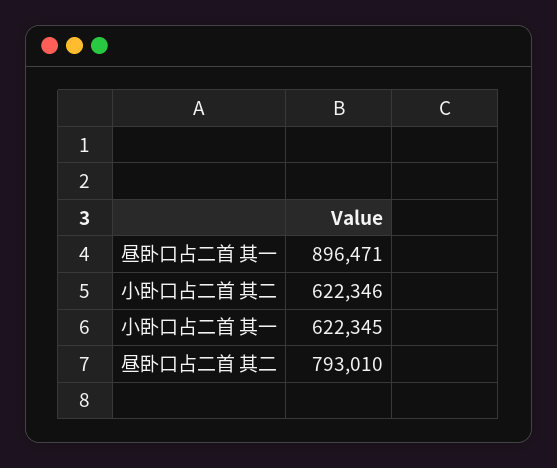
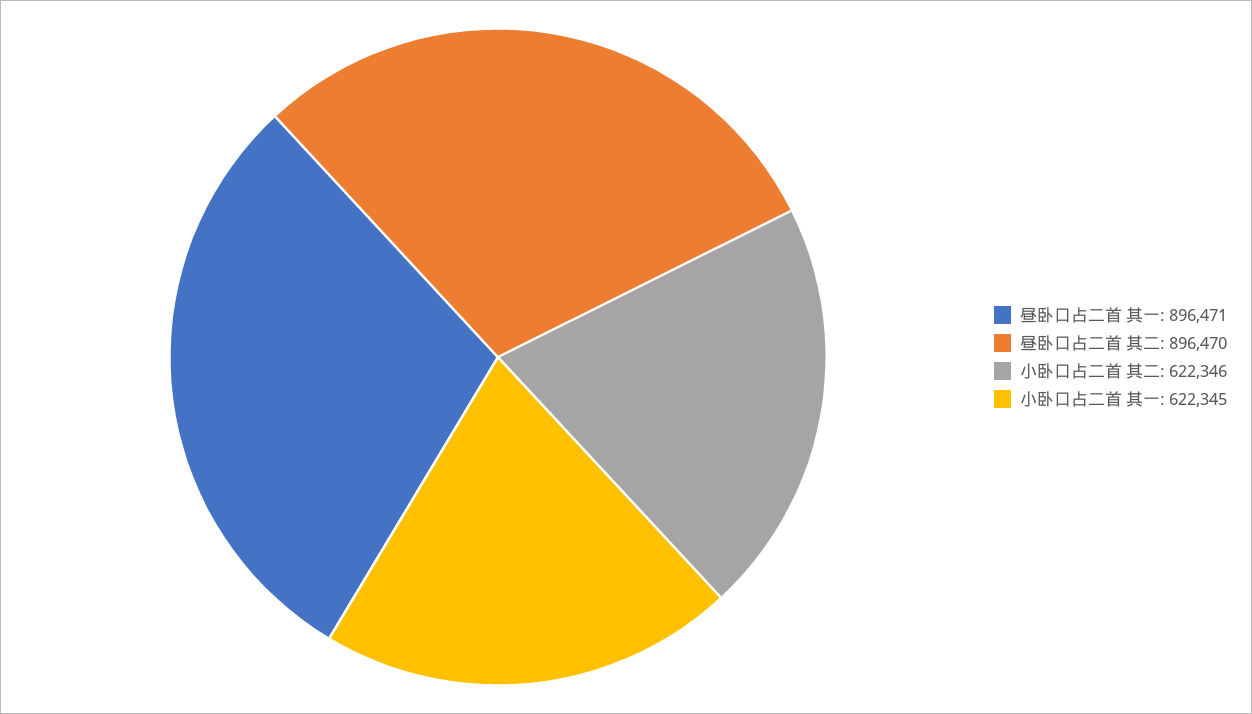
  {
    "昼卧口占二首 其一": 896471,
    "小卧口占二首 其二": 622346,
    "小卧口占二首 其一": 622345,
-   "昼卧口占二首 其二": 793010
+   "昼卧口占二首 其二": 896470
  }

